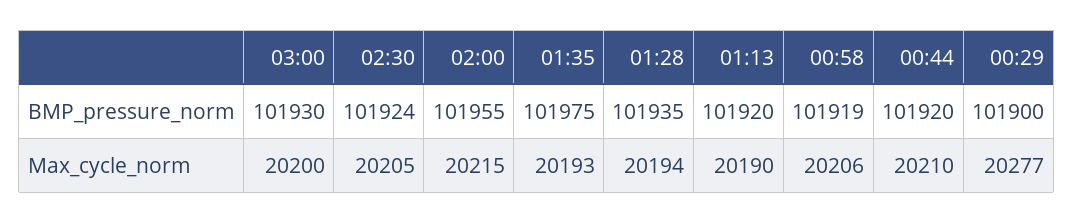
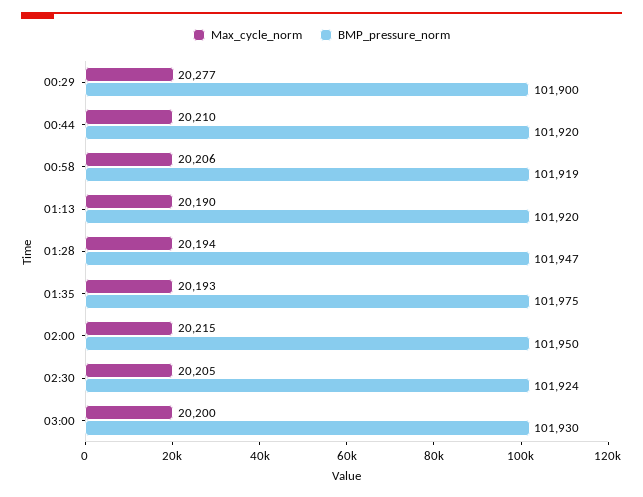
  {
    "BMP_pressure_norm": {
      "03:00": 101930,
      "02:30": 101924,
-     "02:00": 101955,
+     "02:00": 101950,
      "01:35": 101975,
-     "01:28": 101935,
+     "01:28": 101947,
      "01:13": 101920,
      "00:58": 101919,
      "00:44": 101920,
      "00:29": 101900
    },
    "Max_cycle_norm": {
      "03:00": 20200,
      "02:30": 20205,
      "02:00": 20215,
      "01:35": 20193,
      "01:28": 20194,
      "01:13": 20190,
      "00:58": 20206,
      "00:44": 20210,
      "00:29": 20277
    }
  }

